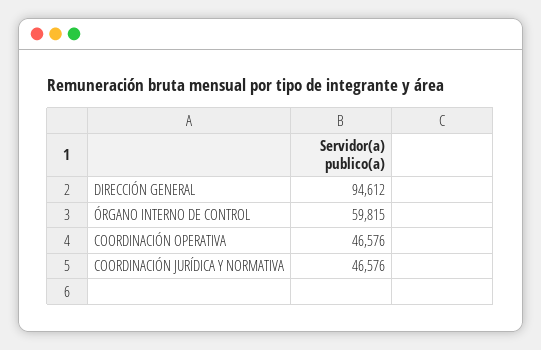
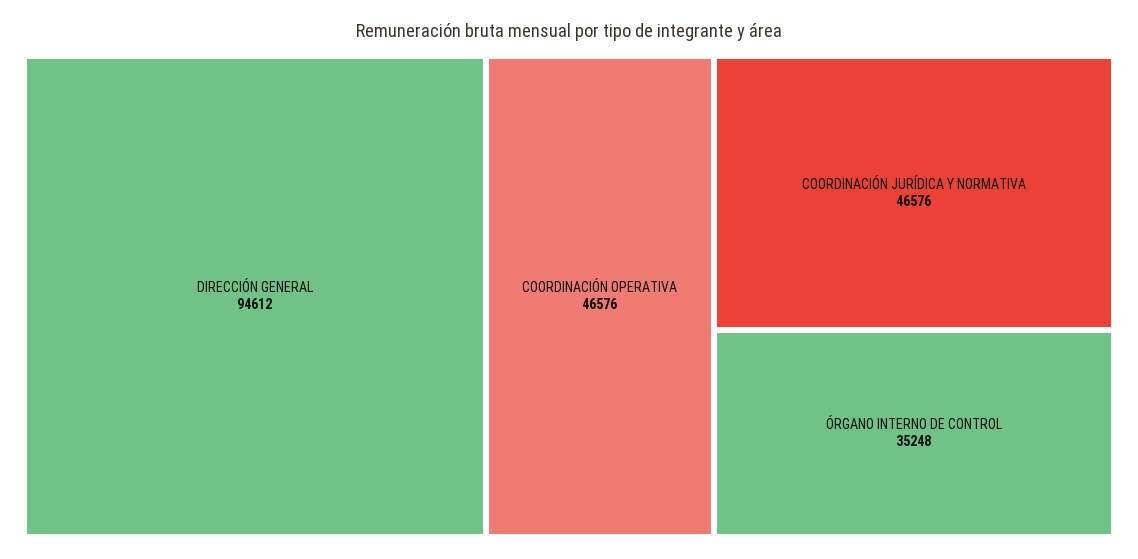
  {
    "DIRECCIÓN GENERAL": 94612,
-   "ÓRGANO INTERNO DE CONTROL": 59815,
+   "ÓRGANO INTERNO DE CONTROL": 35248,
    "COORDINACIÓN OPERATIVA": 46576,
    "COORDINACIÓN JURÍDICA Y NORMATIVA": 46576
  }

